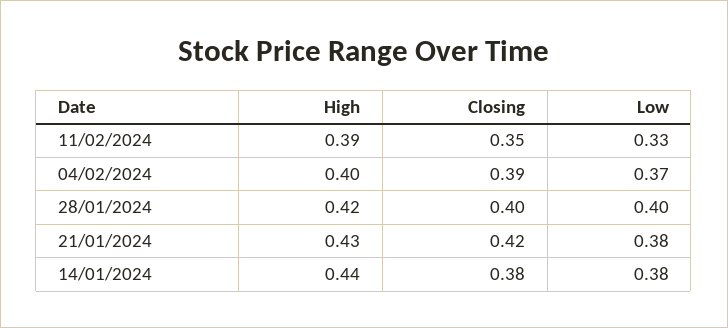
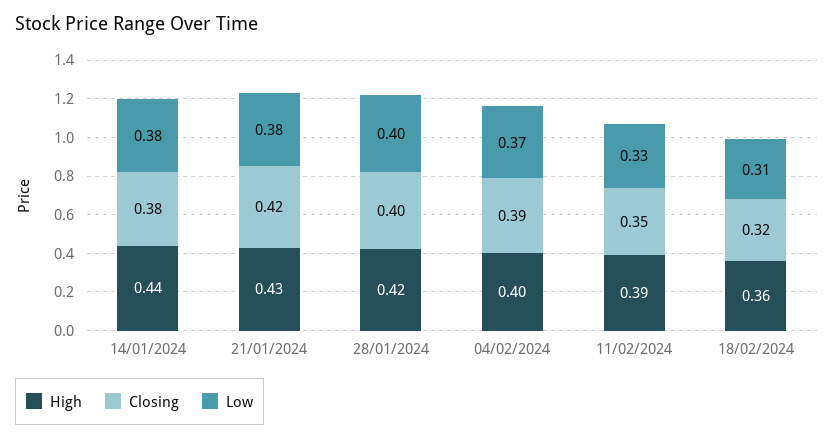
  {
    "High": {
      "11/02/2024": 0.39,
      "04/02/2024": 0.4,
      "28/01/2024": 0.42,
      "21/01/2024": 0.43,
-     "14/01/2024": 0.44
+     "14/01/2024": 0.44,
+     "18/02/2024": 0.36
    },
    "Closing": {
      "11/02/2024": 0.35,
      "04/02/2024": 0.39,
      "28/01/2024": 0.4,
      "21/01/2024": 0.42,
-     "14/01/2024": 0.38
+     "14/01/2024": 0.38,
+     "18/02/2024": 0.32
    },
    "Low": {
      "11/02/2024": 0.33,
      "04/02/2024": 0.37,
      "28/01/2024": 0.4,
      "21/01/2024": 0.38,
-     "14/01/2024": 0.38
+     "14/01/2024": 0.38,
+     "18/02/2024": 0.31
    }
  }

